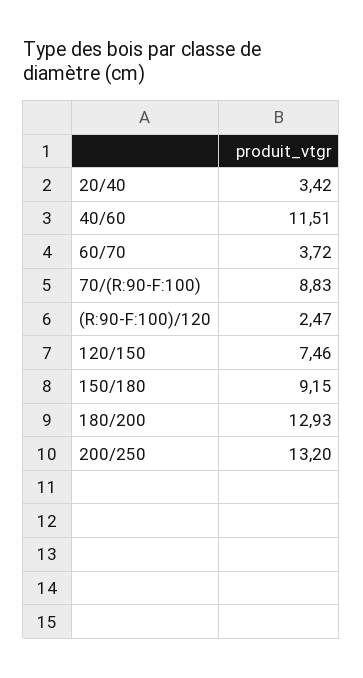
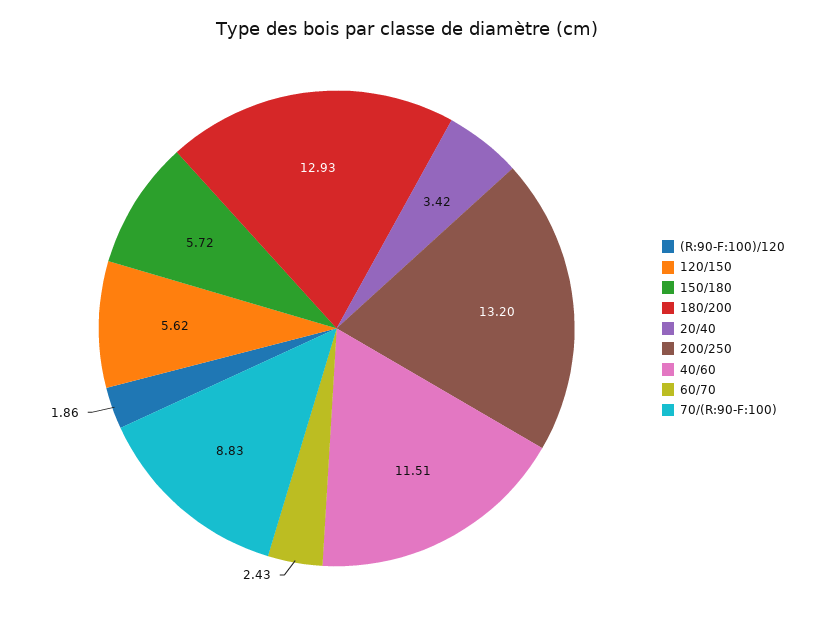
  {
    "20/40": 3.42,
    "40/60": 11.51,
-   "60/70": 3.72,
+   "60/70": 2.43,
    "70/(R:90-F:100)": 8.83,
-   "(R:90-F:100)/120": 2.47,
+   "(R:90-F:100)/120": 1.86,
-   "120/150": 7.46,
+   "120/150": 5.62,
-   "150/180": 9.15,
+   "150/180": 5.72,
    "180/200": 12.93,
    "200/250": 13.2
  }

